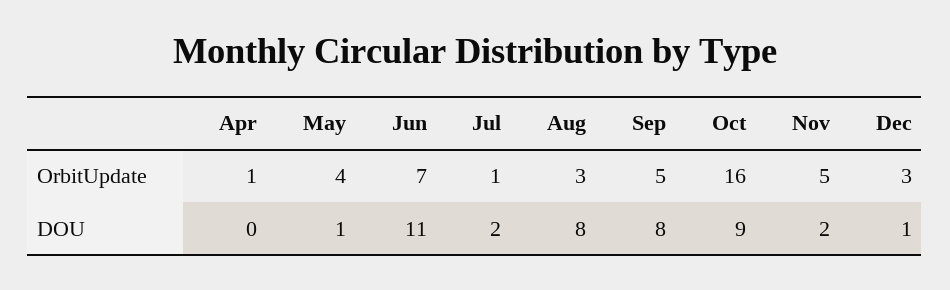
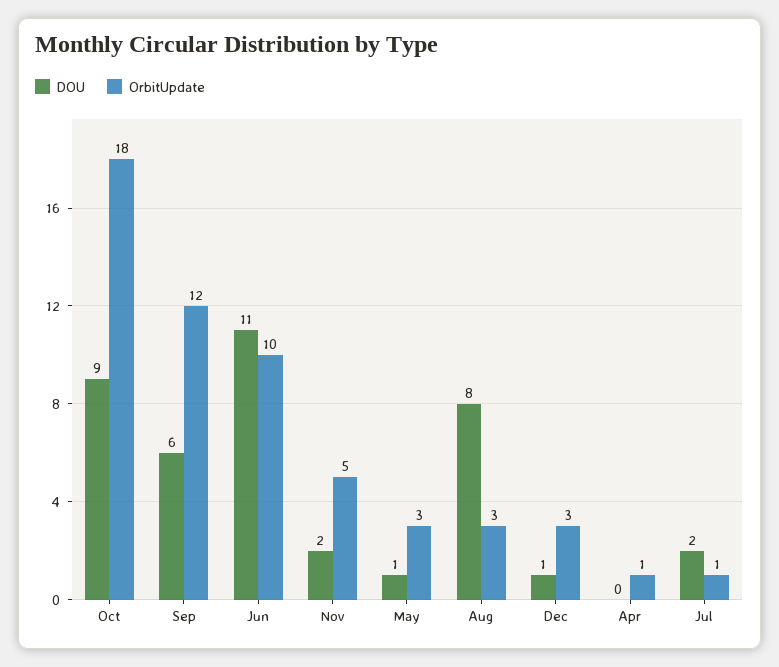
  {
    "OrbitUpdate": {
      "Apr": 1,
-     "May": 4,
+     "May": 3,
-     "Jun": 7,
+     "Jun": 10,
      "Jul": 1,
      "Aug": 3,
-     "Sep": 5,
+     "Sep": 12,
-     "Oct": 16,
+     "Oct": 18,
      "Nov": 5,
      "Dec": 3
    },
    "DOU": {
      "Apr": 0,
      "May": 1,
      "Jun": 11,
      "Jul": 2,
      "Aug": 8,
-     "Sep": 8,
+     "Sep": 6,
      "Oct": 9,
      "Nov": 2,
      "Dec": 1
    }
  }

